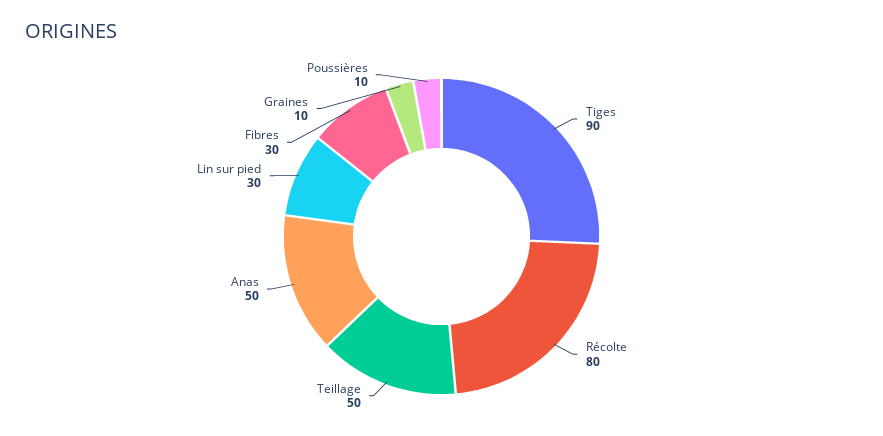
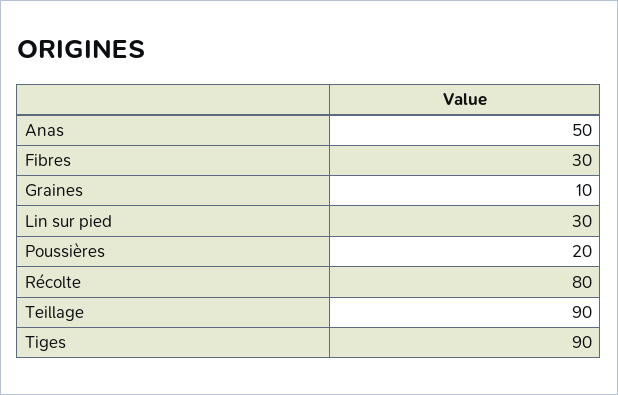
  {
    "Tiges": 90,
    "Récolte": 80,
-   "Teillage": 50,
+   "Teillage": 90,
    "Anas": 50,
    "Lin sur pied": 30,
    "Fibres": 30,
    "Graines": 10,
-   "Poussières": 10
+   "Poussières": 20
  }

